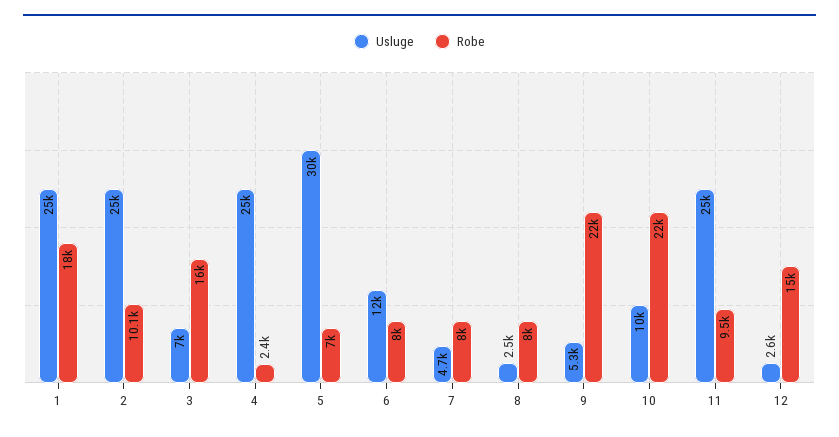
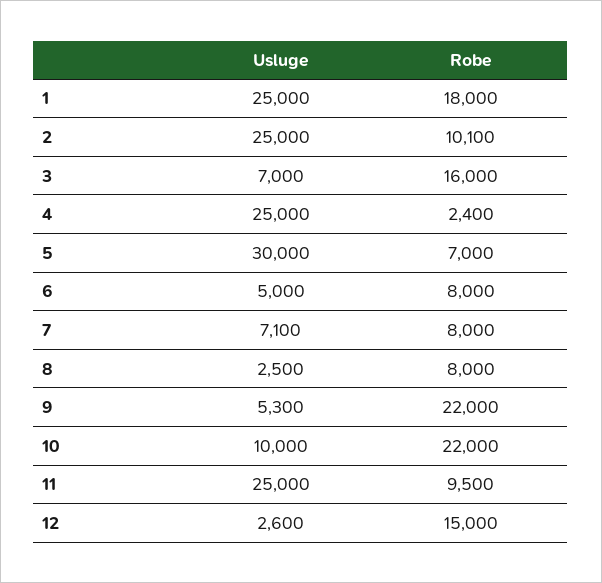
  {
    "Usluge": {
      "1": 25000,
      "2": 25000,
      "3": 7000,
      "4": 25000,
      "5": 30000,
-     "6": 12000,
+     "6": 5000,
-     "7": 4700,
+     "7": 7100,
      "8": 2500,
      "9": 5300,
      "10": 10000,
      "11": 25000,
      "12": 2600
    },
    "Robe": {
      "1": 18000,
      "2": 10100,
      "3": 16000,
      "4": 2400,
      "5": 7000,
      "6": 8000,
      "7": 8000,
      "8": 8000,
      "9": 22000,
      "10": 22000,
      "11": 9500,
      "12": 15000
    }
  }

